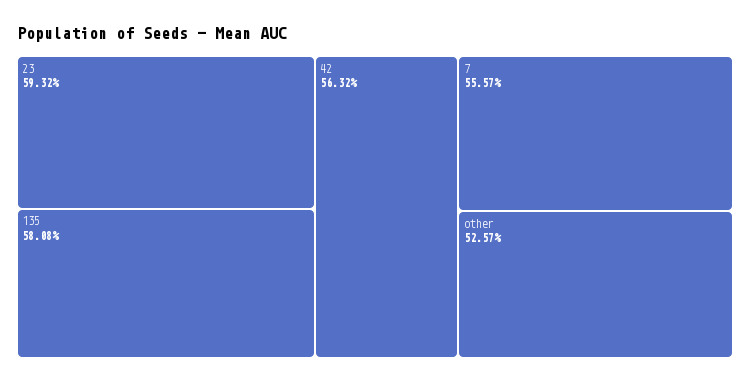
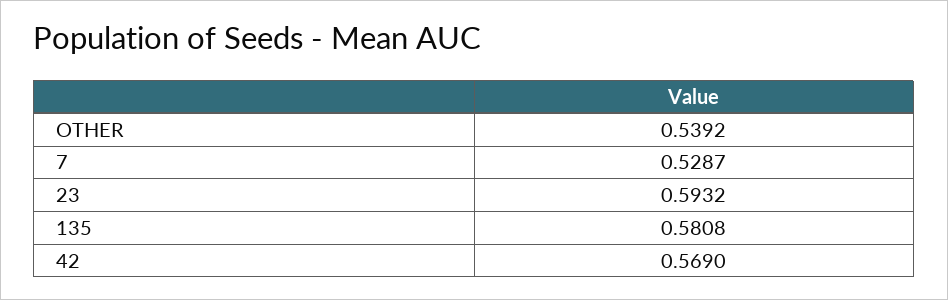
  {
    "23": 0.5932,
    "135": 0.5808,
-   "42": 0.5632,
+   "42": 0.569,
-   "7": 0.5557,
+   "7": 0.5287,
-   "other": 0.5257
+   "other": 0.5392
  }

